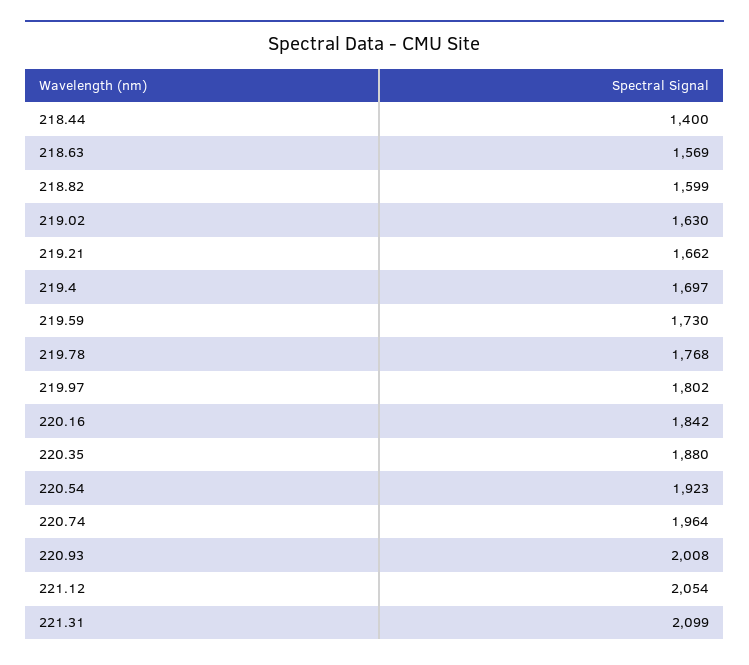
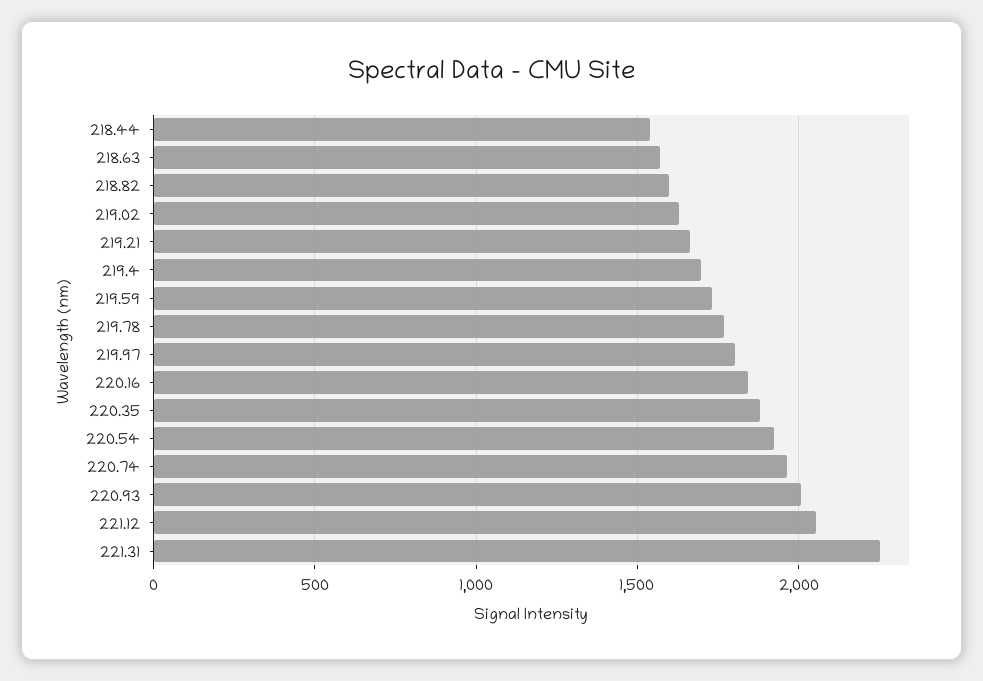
  {
-   "218.44": 1400,
+   "218.44": 1550,
    "218.63": 1569,
    "218.82": 1599,
    "219.02": 1630,
    "219.21": 1662,
    "219.4": 1697,
    "219.59": 1730,
    "219.78": 1768,
    "219.97": 1802,
    "220.16": 1842,
    "220.35": 1880,
    "220.54": 1923,
    "220.74": 1964,
    "220.93": 2008,
    "221.12": 2054,
-   "221.31": 2099
+   "221.31": 2250
  }

